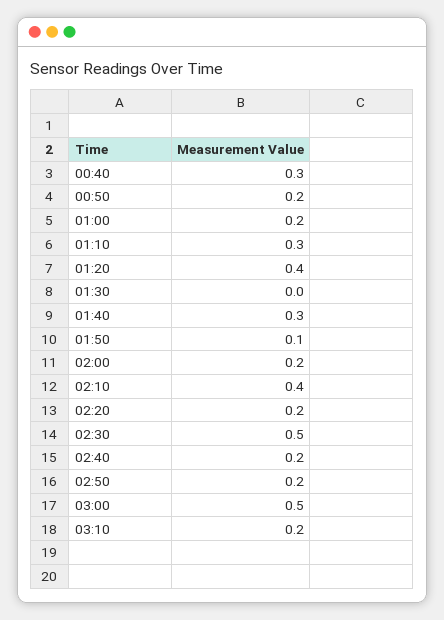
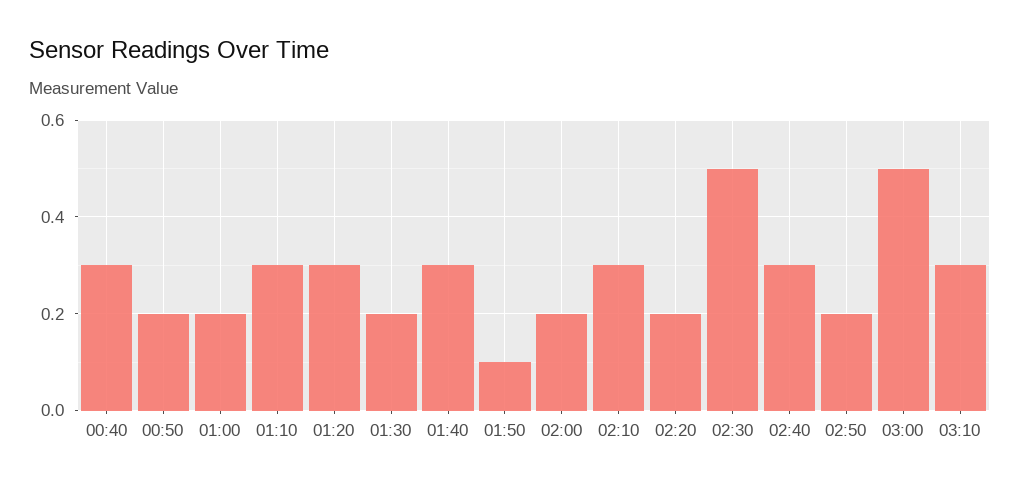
  {
    "00:40": 0.3,
    "00:50": 0.2,
    "01:00": 0.2,
    "01:10": 0.3,
-   "01:20": 0.4,
+   "01:20": 0.3,
-   "01:30": 0,
+   "01:30": 0.2,
    "01:40": 0.3,
    "01:50": 0.1,
    "02:00": 0.2,
-   "02:10": 0.4,
+   "02:10": 0.3,
    "02:20": 0.2,
    "02:30": 0.5,
-   "02:40": 0.2,
+   "02:40": 0.3,
    "02:50": 0.2,
    "03:00": 0.5,
-   "03:10": 0.2
+   "03:10": 0.3
  }

